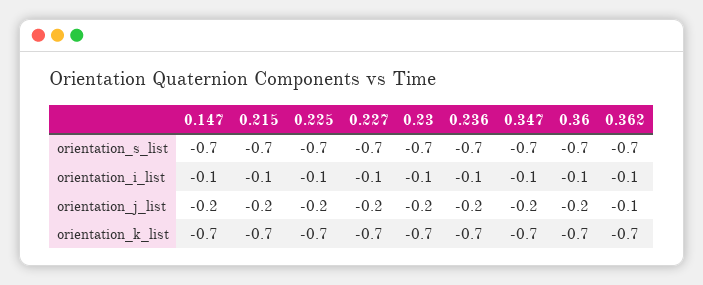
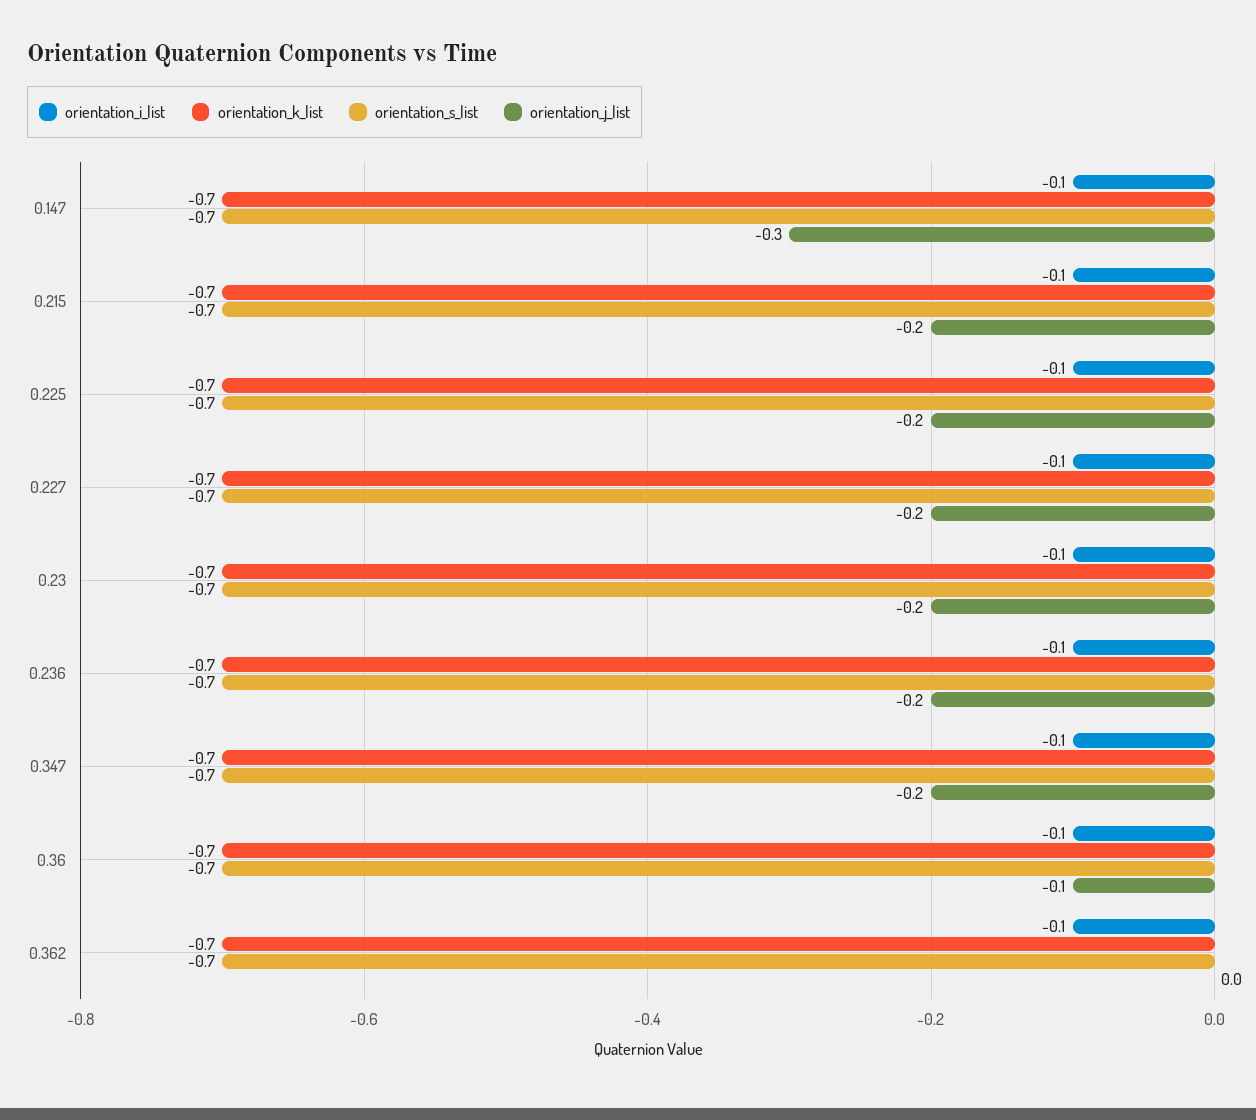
  {
    "orientation_s_list": {
      "0.147": -0.7,
      "0.215": -0.7,
      "0.225": -0.7,
      "0.227": -0.7,
      "0.23": -0.7,
      "0.236": -0.7,
      "0.347": -0.7,
      "0.36": -0.7,
      "0.362": -0.7
    },
    "orientation_i_list": {
      "0.147": -0.1,
      "0.215": -0.1,
      "0.225": -0.1,
      "0.227": -0.1,
      "0.23": -0.1,
      "0.236": -0.1,
      "0.347": -0.1,
      "0.36": -0.1,
      "0.362": -0.1
    },
    "orientation_j_list": {
-     "0.147": -0.2,
+     "0.147": -0.3,
      "0.215": -0.2,
      "0.225": -0.2,
      "0.227": -0.2,
      "0.23": -0.2,
      "0.236": -0.2,
      "0.347": -0.2,
-     "0.36": -0.2,
+     "0.36": -0.1,
-     "0.362": -0.1
+     "0.362": 0
    },
    "orientation_k_list": {
      "0.147": -0.7,
      "0.215": -0.7,
      "0.225": -0.7,
      "0.227": -0.7,
      "0.23": -0.7,
      "0.236": -0.7,
      "0.347": -0.7,
      "0.36": -0.7,
      "0.362": -0.7
    }
  }

